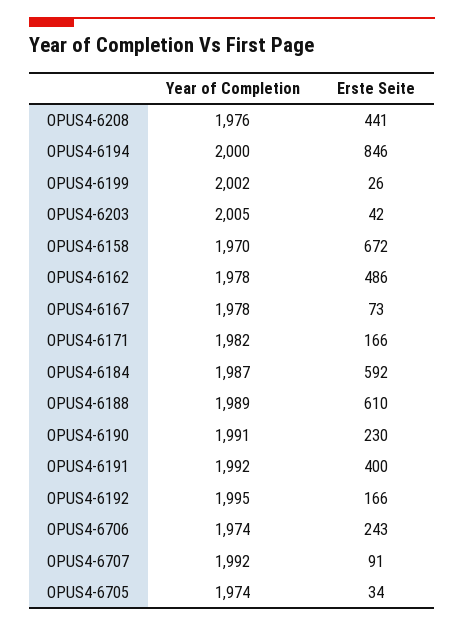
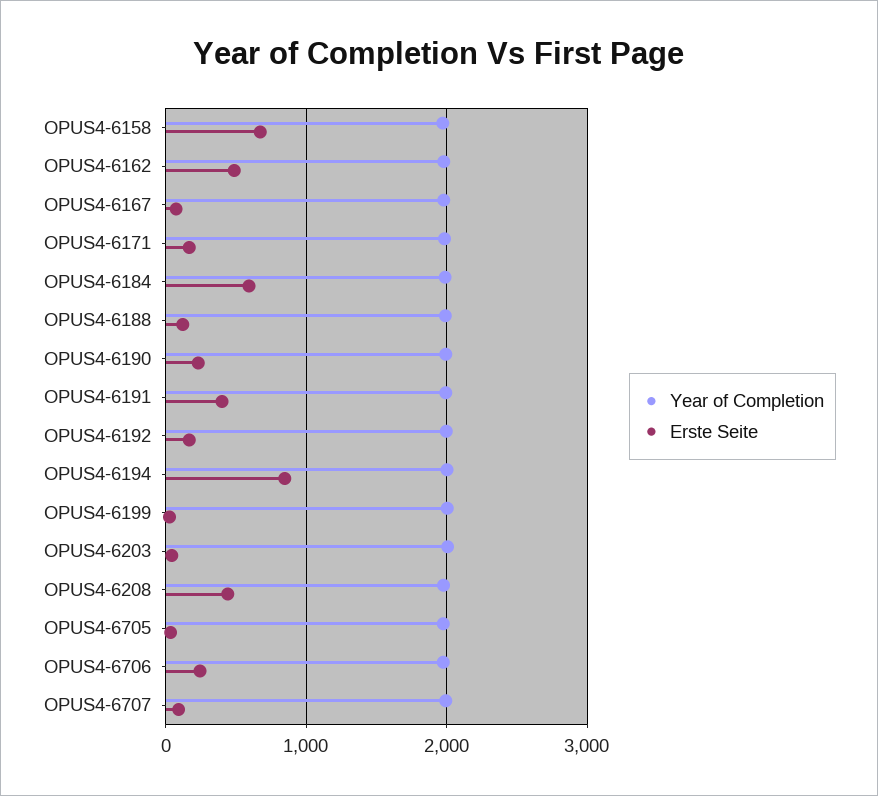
  {
    "Year of Completion": {
      "OPUS4-6208": 1976,
      "OPUS4-6194": 2000,
      "OPUS4-6199": 2002,
      "OPUS4-6203": 2005,
      "OPUS4-6158": 1970,
      "OPUS4-6162": 1978,
      "OPUS4-6167": 1978,
      "OPUS4-6171": 1982,
      "OPUS4-6184": 1987,
      "OPUS4-6188": 1989,
      "OPUS4-6190": 1991,
      "OPUS4-6191": 1992,
      "OPUS4-6192": 1995,
      "OPUS4-6706": 1974,
      "OPUS4-6707": 1992,
      "OPUS4-6705": 1974
    },
    "Erste Seite": {
      "OPUS4-6208": 441,
      "OPUS4-6194": 846,
      "OPUS4-6199": 26,
      "OPUS4-6203": 42,
      "OPUS4-6158": 672,
      "OPUS4-6162": 486,
      "OPUS4-6167": 73,
      "OPUS4-6171": 166,
      "OPUS4-6184": 592,
-     "OPUS4-6188": 610,
+     "OPUS4-6188": 100,
      "OPUS4-6190": 230,
      "OPUS4-6191": 400,
      "OPUS4-6192": 166,
      "OPUS4-6706": 243,
      "OPUS4-6707": 91,
      "OPUS4-6705": 34
    }
  }

